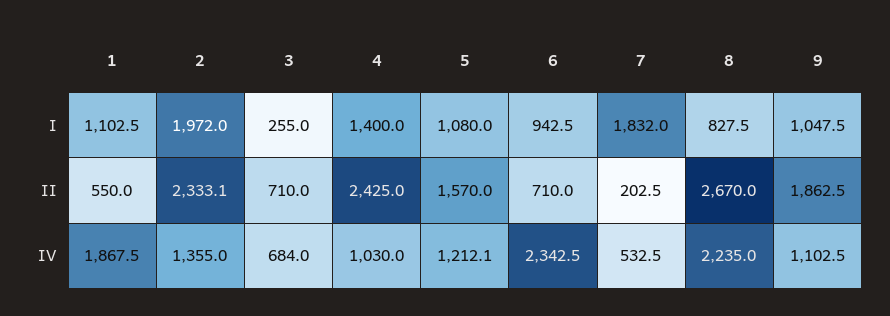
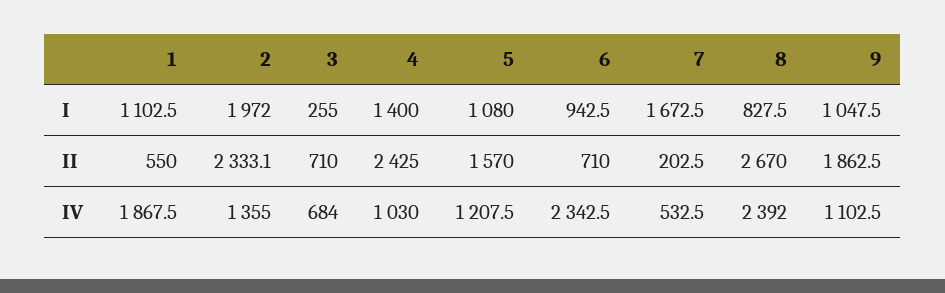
  {
    "1": {
      "I": 1102.5,
      "II": 550,
      "IV": 1867.5
    },
    "2": {
      "I": 1972,
      "II": 2333.1,
      "IV": 1355
    },
    "3": {
      "I": 255,
      "II": 710,
      "IV": 684
    },
    "4": {
      "I": 1400,
      "II": 2425,
      "IV": 1030
    },
    "5": {
      "I": 1080,
      "II": 1570,
-     "IV": 1212.1
+     "IV": 1207.5
    },
    "6": {
      "I": 942.5,
      "II": 710,
      "IV": 2342.5
    },
    "7": {
-     "I": 1832,
+     "I": 1672.5,
      "II": 202.5,
      "IV": 532.5
    },
    "8": {
      "I": 827.5,
      "II": 2670,
-     "IV": 2235
+     "IV": 2392
    },
    "9": {
      "I": 1047.5,
      "II": 1862.5,
      "IV": 1102.5
    }
  }

